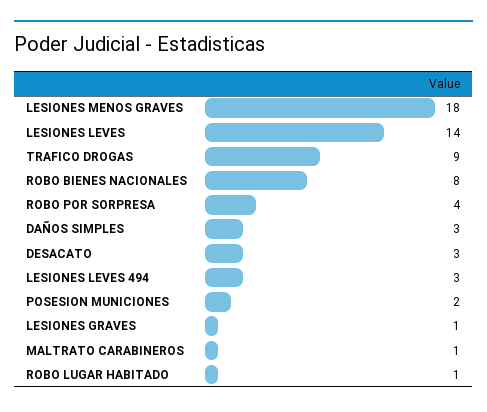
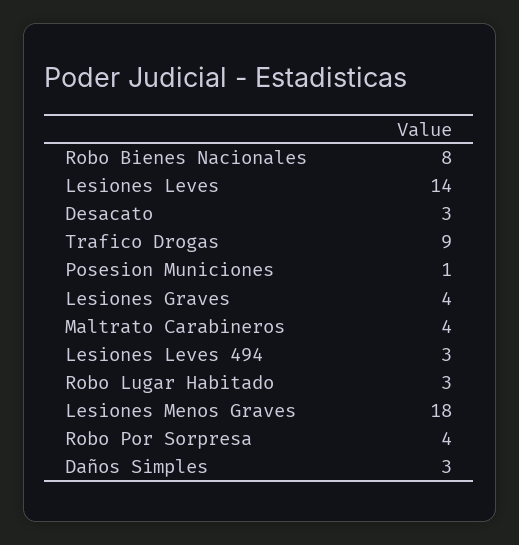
  {
    "LESIONES MENOS GRAVES": 18,
    "LESIONES LEVES": 14,
    "TRAFICO DROGAS": 9,
    "ROBO BIENES NACIONALES": 8,
    "ROBO POR SORPRESA": 4,
    "DAÑOS SIMPLES": 3,
    "DESACATO": 3,
    "LESIONES LEVES 494": 3,
-   "POSESION MUNICIONES": 2,
+   "POSESION MUNICIONES": 1,
-   "LESIONES GRAVES": 1,
+   "LESIONES GRAVES": 4,
-   "MALTRATO CARABINEROS": 1,
+   "MALTRATO CARABINEROS": 4,
-   "ROBO LUGAR HABITADO": 1
+   "ROBO LUGAR HABITADO": 3
  }

